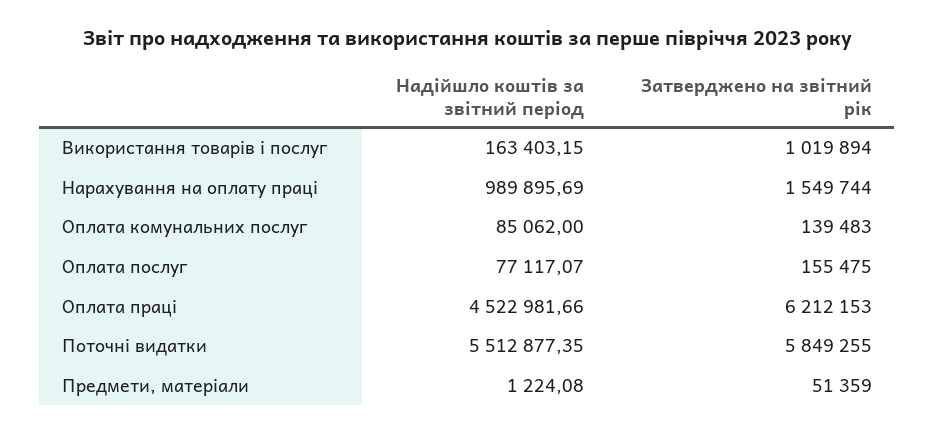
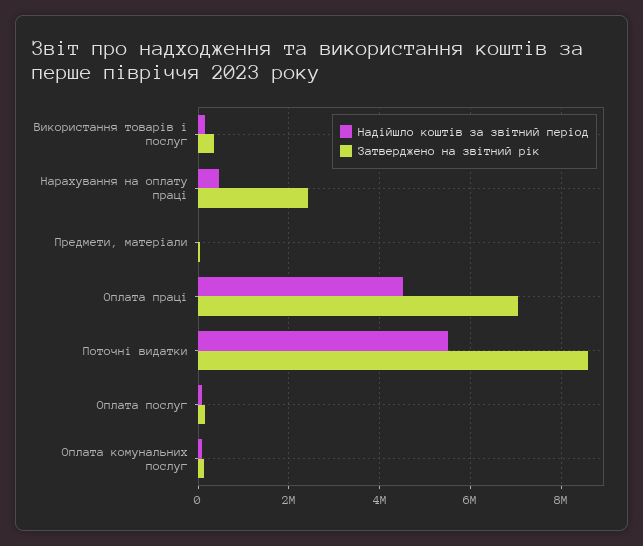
  {
    "Надійшло коштів за звітний період": {
      "Використання товарів і послуг": 163403.15,
-     "Нарахування на оплату праці": 989895.69,
+     "Нарахування на оплату праці": 400000,
      "Оплата комунальних послуг": 85062,
      "Оплата послуг": 77117.07,
      "Оплата праці": 4522981.66,
      "Поточні видатки": 5512877.35,
      "Предмети, матеріали": 1224.08
    },
    "Затверджено на звітний рік": {
-     "Використання товарів і послуг": 1019894,
+     "Використання товарів і послуг": 400000,
-     "Нарахування на оплату праці": 1549744,
+     "Нарахування на оплату праці": 2400000,
      "Оплата комунальних послуг": 139483,
      "Оплата послуг": 155475,
-     "Оплата праці": 6212153,
+     "Оплата праці": 7000000,
-     "Поточні видатки": 5849255,
+     "Поточні видатки": 8600000,
      "Предмети, матеріали": 51359
    }
  }

